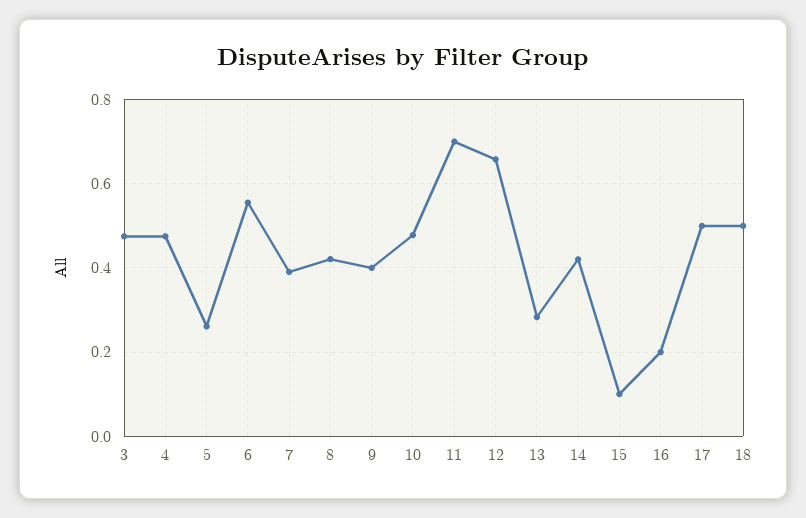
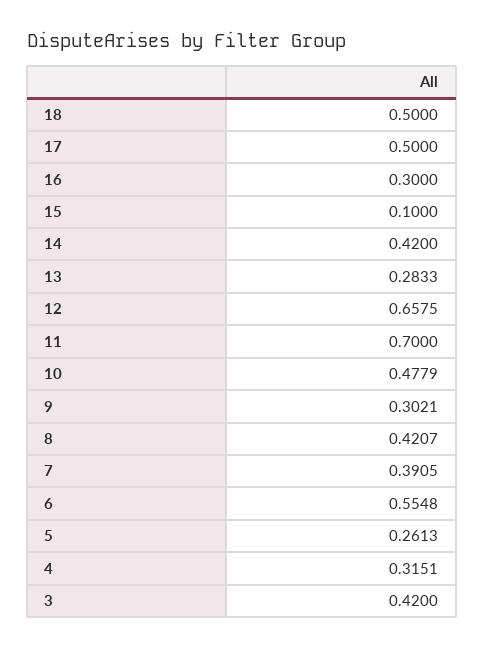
  {
-   "3": 0.48,
+   "3": 0.42,
-   "4": 0.48,
+   "4": 0.3151,
    "5": 0.2613,
    "6": 0.5548,
    "7": 0.3905,
    "8": 0.4207,
-   "9": 0.4,
+   "9": 0.3021,
    "10": 0.4779,
    "11": 0.7,
    "12": 0.6575,
    "13": 0.2833,
    "14": 0.42,
    "15": 0.1,
-   "16": 0.2,
+   "16": 0.3,
    "17": 0.5,
    "18": 0.5
  }

